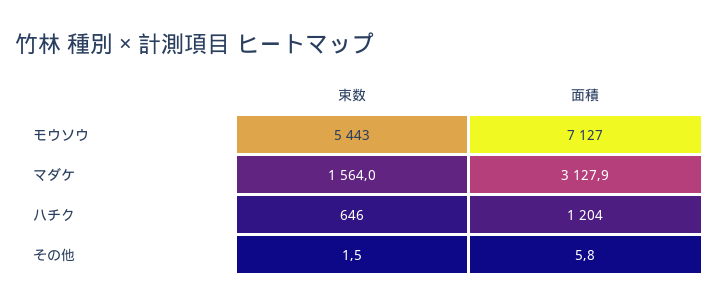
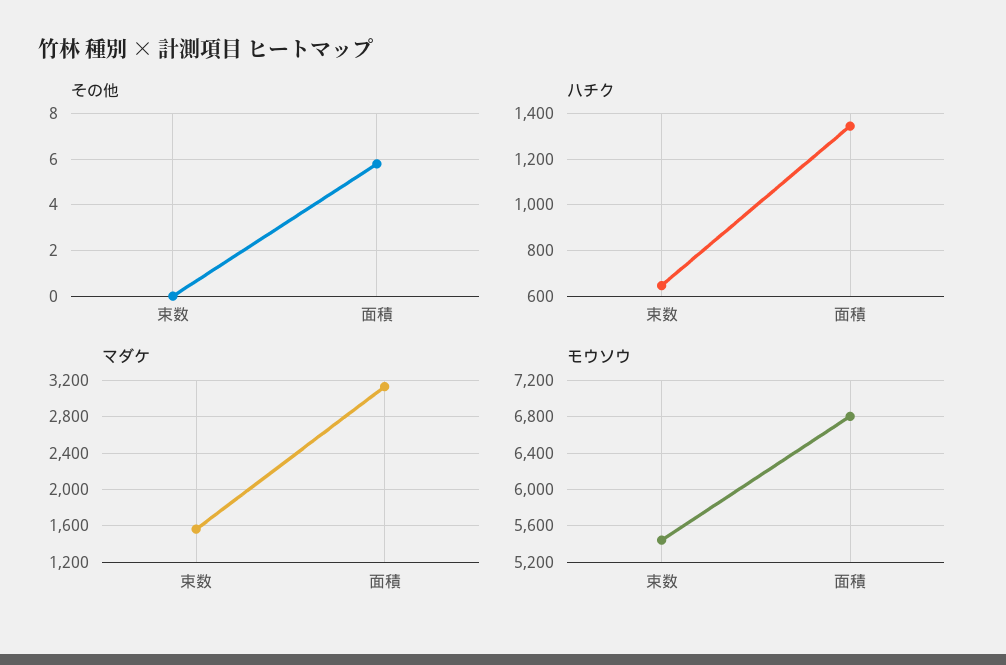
  {
    "モウソウ": {
      "束数": 5443,
-     "面積": 7127
+     "面積": 6800
    },
    "マダケ": {
      "束数": 1564,
      "面積": 3127.9
    },
    "ハチク": {
      "束数": 646,
-     "面積": 1204
+     "面積": 1350
    },
    "その他": {
-     "束数": 1.5,
+     "束数": 0,
      "面積": 5.8
    }
  }

